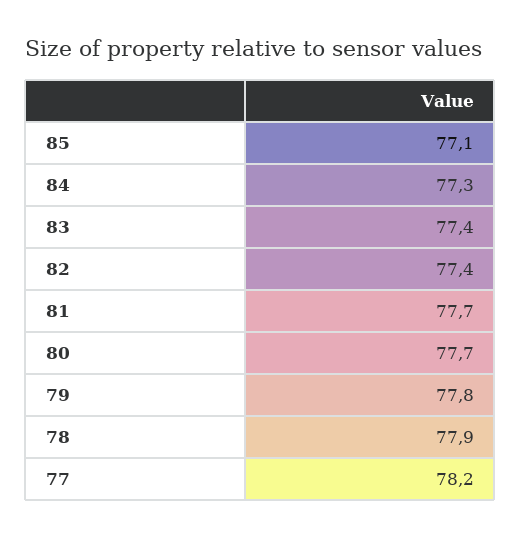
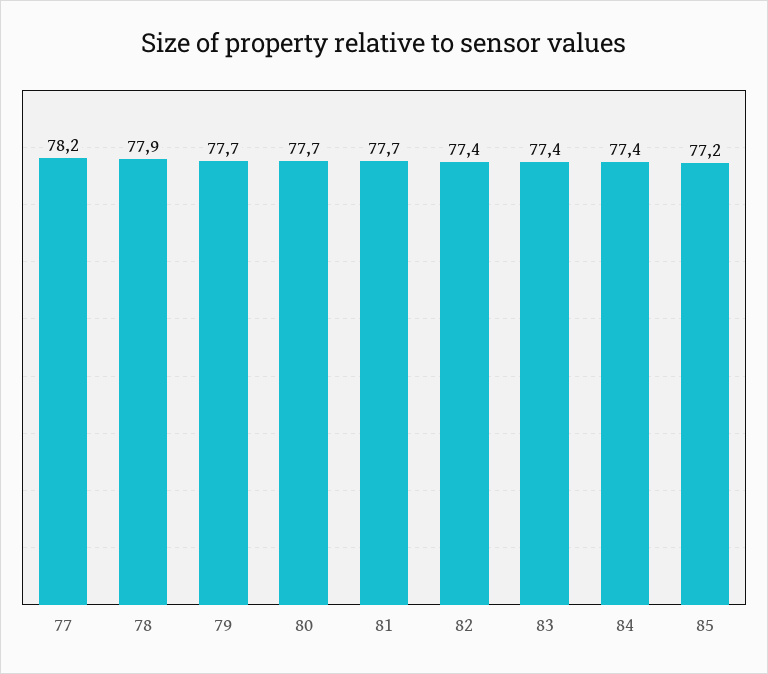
  {
-   "85": 77.1,
+   "85": 77.2,
-   "84": 77.3,
+   "84": 77.4,
    "83": 77.4,
    "82": 77.4,
    "81": 77.7,
    "80": 77.7,
-   "79": 77.8,
+   "79": 77.7,
    "78": 77.9,
    "77": 78.2
  }

